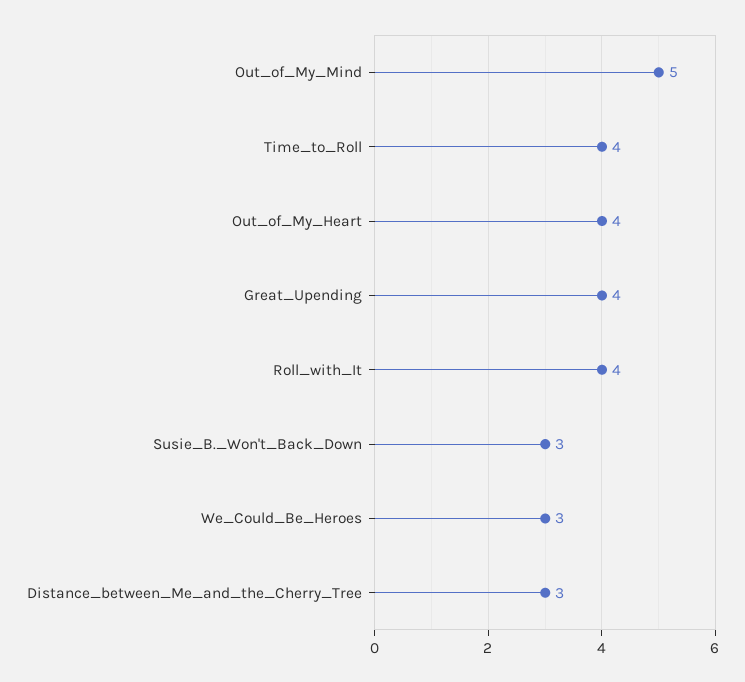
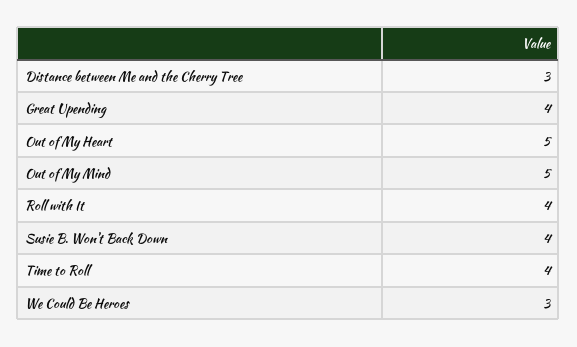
  {
    "Out_of_My_Mind": 5,
    "Time_to_Roll": 4,
-   "Out_of_My_Heart": 4,
+   "Out_of_My_Heart": 5,
    "Great_Upending": 4,
    "Roll_with_It": 4,
-   "Susie_B._Won't_Back_Down": 3,
+   "Susie_B._Won't_Back_Down": 4,
    "We_Could_Be_Heroes": 3,
    "Distance_between_Me_and_the_Cherry_Tree": 3
  }

